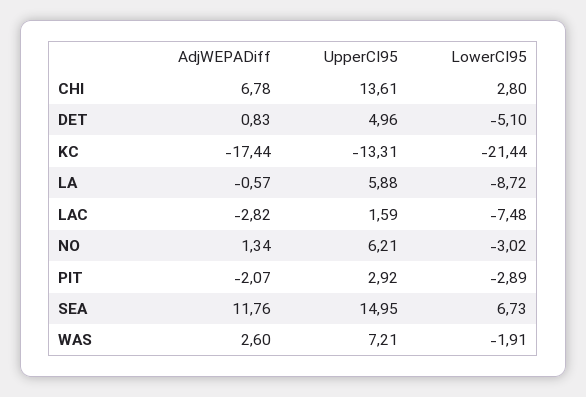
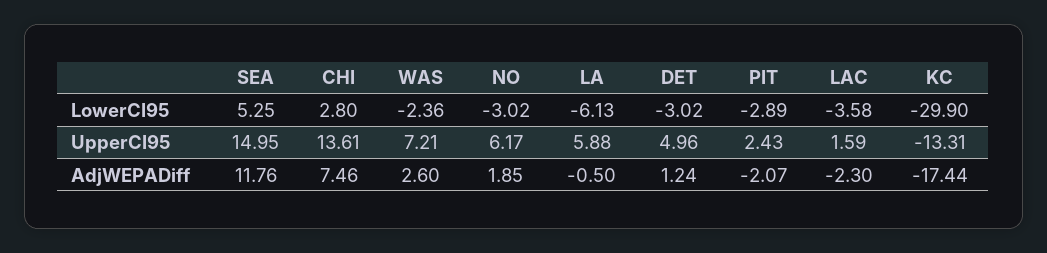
  {
    "AdjWEPADiff": {
-     "CHI": 6.78,
+     "CHI": 7.46,
-     "DET": 0.83,
+     "DET": 1.24,
      "KC": -17.44,
-     "LA": -0.57,
+     "LA": -0.5,
-     "LAC": -2.82,
+     "LAC": -2.3,
-     "NO": 1.34,
+     "NO": 1.85,
      "PIT": -2.07,
      "SEA": 11.76,
      "WAS": 2.6
    },
    "UpperCI95": {
      "CHI": 13.61,
      "DET": 4.96,
      "KC": -13.31,
      "LA": 5.88,
      "LAC": 1.59,
-     "NO": 6.21,
+     "NO": 6.17,
-     "PIT": 2.92,
+     "PIT": 2.43,
      "SEA": 14.95,
      "WAS": 7.21
    },
    "LowerCI95": {
      "CHI": 2.8,
-     "DET": -5.1,
+     "DET": -3.02,
-     "KC": -21.44,
+     "KC": -29.9,
-     "LA": -8.72,
+     "LA": -6.13,
-     "LAC": -7.48,
+     "LAC": -3.58,
      "NO": -3.02,
      "PIT": -2.89,
-     "SEA": 6.73,
+     "SEA": 5.25,
-     "WAS": -1.91
+     "WAS": -2.36
    }
  }

